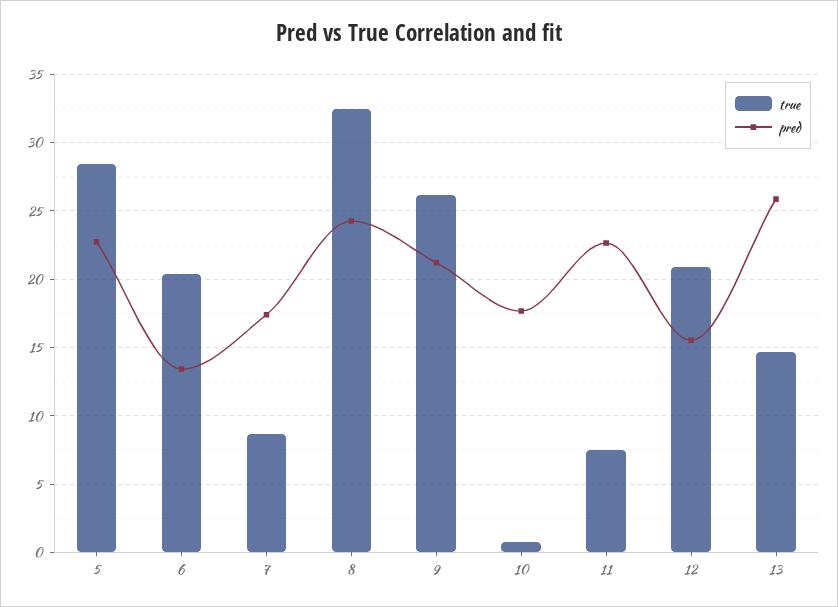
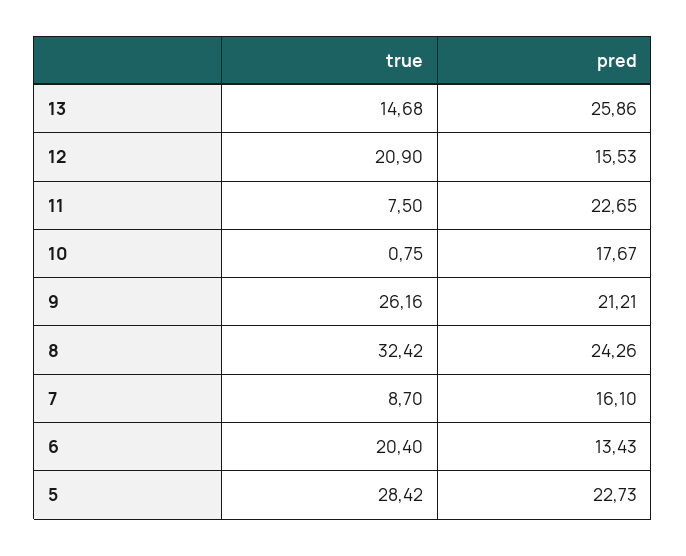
  {
    "true": {
      "5": 28.42,
      "6": 20.4,
      "7": 8.7,
      "8": 32.42,
      "9": 26.16,
      "10": 0.75,
      "11": 7.5,
      "12": 20.9,
      "13": 14.68
    },
    "pred": {
      "5": 22.73,
      "6": 13.43,
-     "7": 17.5,
+     "7": 16.1,
      "8": 24.26,
      "9": 21.21,
      "10": 17.67,
      "11": 22.65,
      "12": 15.53,
      "13": 25.86
    }
  }

